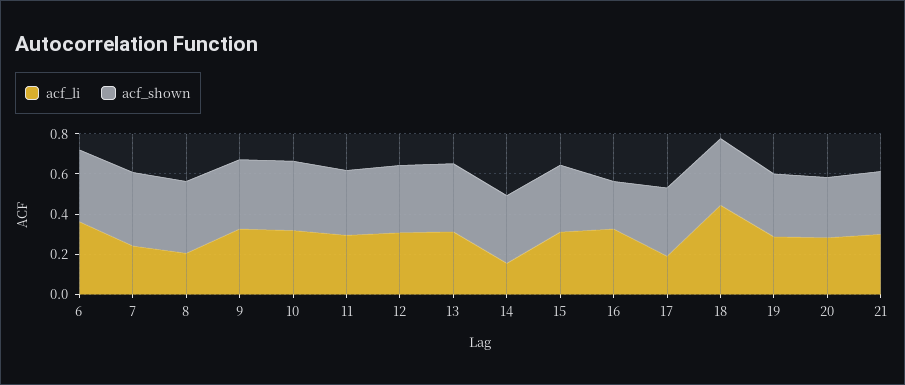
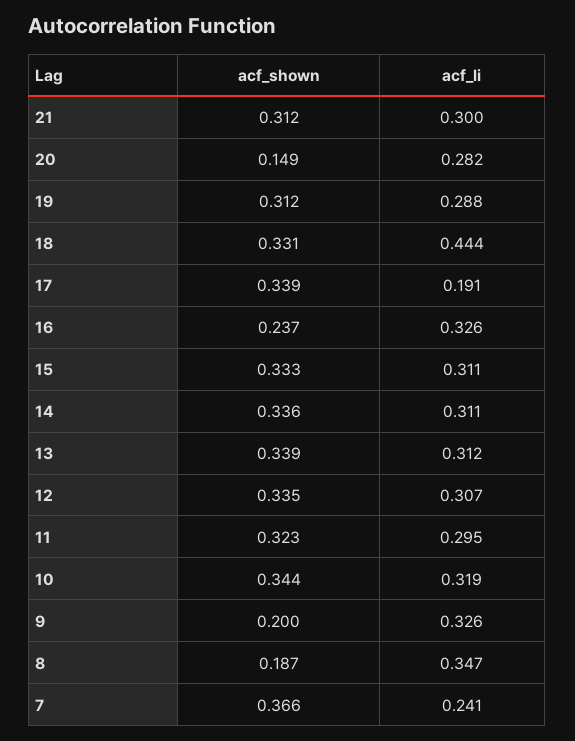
  {
    "acf_li": {
-     "6": 0.35,
      "7": 0.241,
-     "8": 0.2,
+     "8": 0.347,
      "9": 0.326,
      "10": 0.319,
      "11": 0.295,
      "12": 0.307,
      "13": 0.312,
-     "14": 0.15,
+     "14": 0.311,
      "15": 0.311,
      "16": 0.326,
      "17": 0.191,
      "18": 0.444,
      "19": 0.288,
      "20": 0.282,
      "21": 0.3
    },
    "acf_shown": {
-     "6": 0.35,
      "7": 0.366,
-     "8": 0.35,
+     "8": 0.187,
-     "9": 0.35,
+     "9": 0.2,
      "10": 0.344,
      "11": 0.323,
      "12": 0.335,
      "13": 0.339,
      "14": 0.336,
      "15": 0.333,
      "16": 0.237,
      "17": 0.339,
      "18": 0.331,
      "19": 0.312,
-     "20": 0.3,
+     "20": 0.149,
      "21": 0.312
    }
  }

